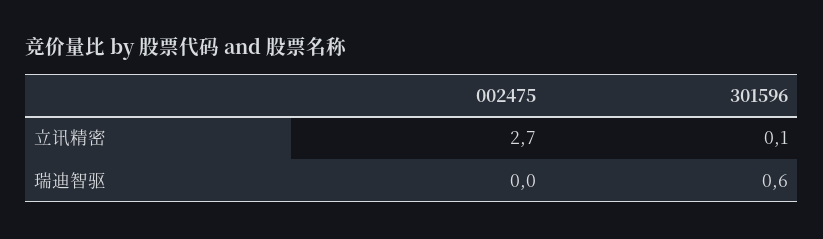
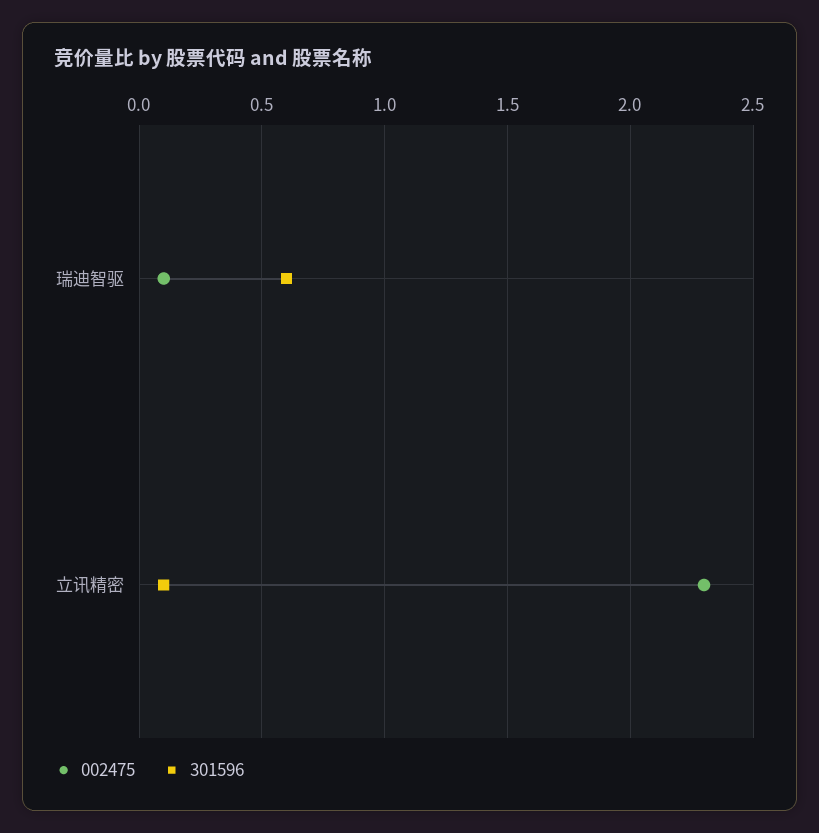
  {
    "002475": {
-     "立讯精密": 2.7,
+     "立讯精密": 2.3,
-     "瑞迪智驱": 0
+     "瑞迪智驱": 0.1
    },
    "301596": {
      "立讯精密": 0.1,
      "瑞迪智驱": 0.6
    }
  }

